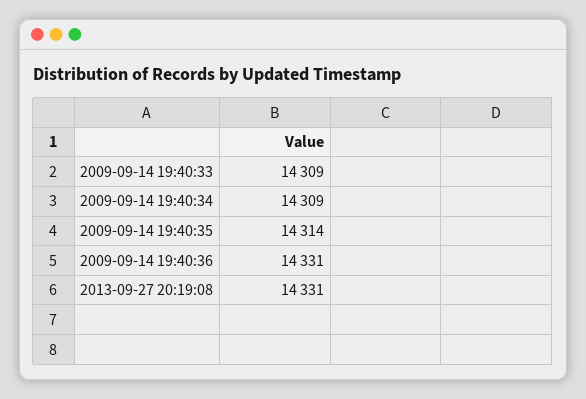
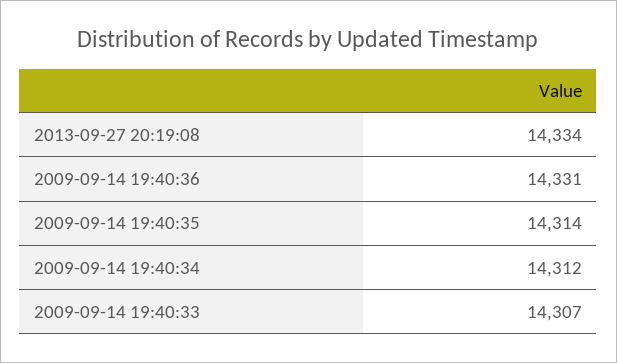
  {
-   "2009-09-14 19:40:33": 14309,
+   "2009-09-14 19:40:33": 14307,
-   "2009-09-14 19:40:34": 14309,
+   "2009-09-14 19:40:34": 14312,
    "2009-09-14 19:40:35": 14314,
    "2009-09-14 19:40:36": 14331,
-   "2013-09-27 20:19:08": 14331
+   "2013-09-27 20:19:08": 14334
  }

